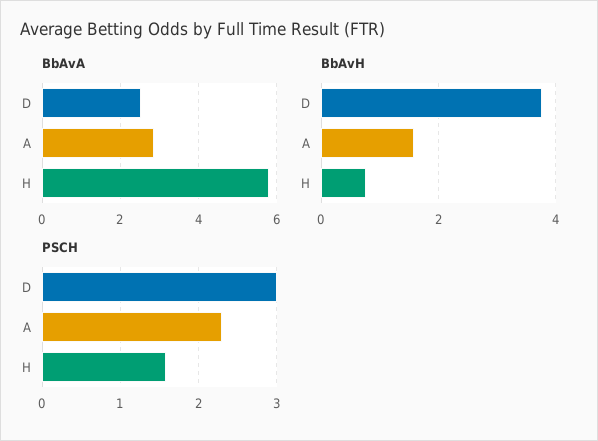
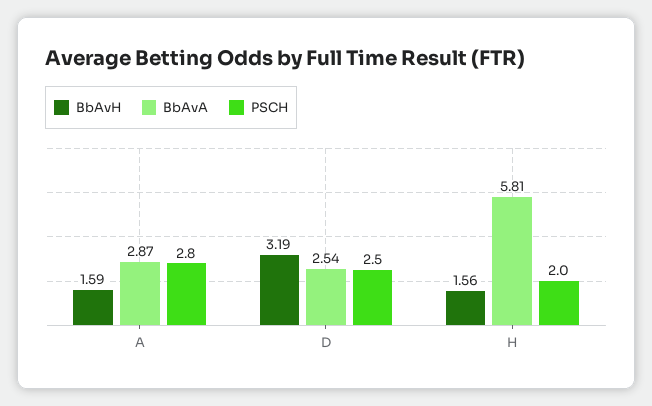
  {
    "BbAvA": {
      "D": 2.54,
      "A": 2.87,
      "H": 5.81
    },
    "BbAvH": {
-     "D": 3.8,
+     "D": 3.19,
      "A": 1.59,
-     "H": 0.8
+     "H": 1.56
    },
    "PSCH": {
-     "D": 3,
+     "D": 2.5,
-     "A": 2.3,
+     "A": 2.8,
-     "H": 1.6
+     "H": 2
    }
  }

